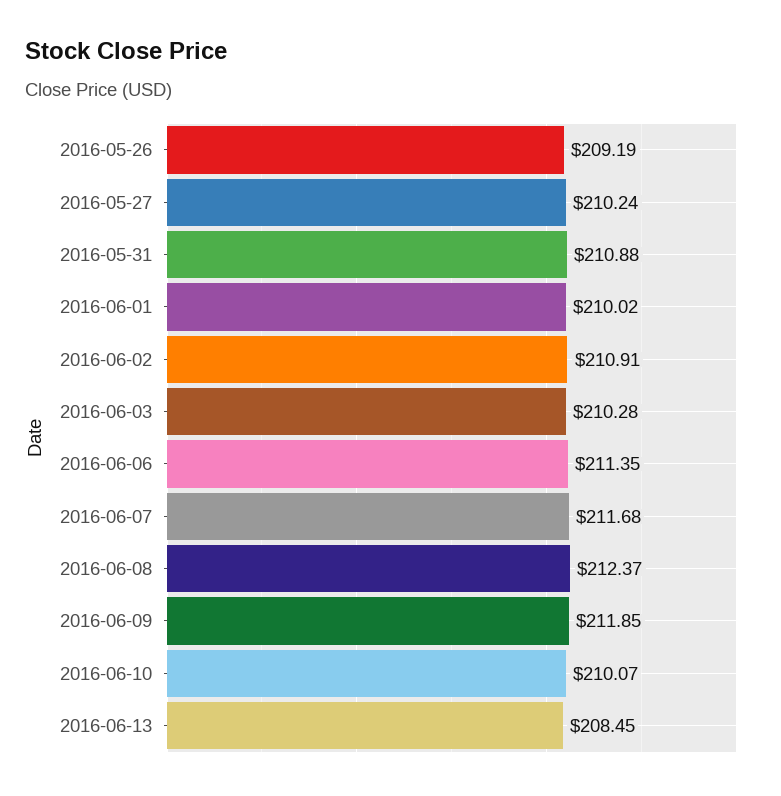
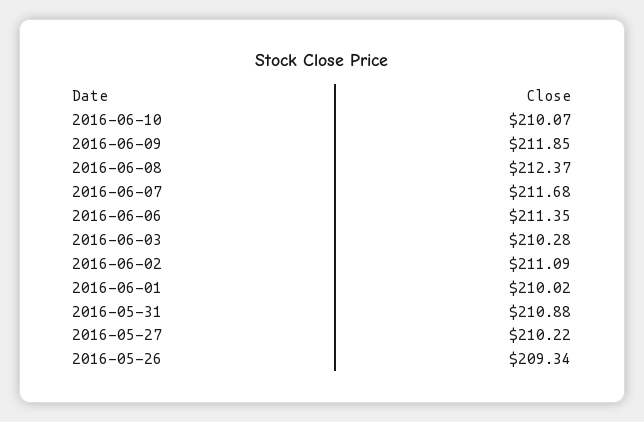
  {
-   "2016-05-26": 209.19,
+   "2016-05-26": 209.34,
-   "2016-05-27": 210.24,
+   "2016-05-27": 210.22,
    "2016-05-31": 210.88,
    "2016-06-01": 210.02,
-   "2016-06-02": 210.91,
+   "2016-06-02": 211.09,
    "2016-06-03": 210.28,
    "2016-06-06": 211.35,
    "2016-06-07": 211.68,
    "2016-06-08": 212.37,
    "2016-06-09": 211.85,
-   "2016-06-10": 210.07,
+   "2016-06-10": 210.07
-   "2016-06-13": 208.45
  }

